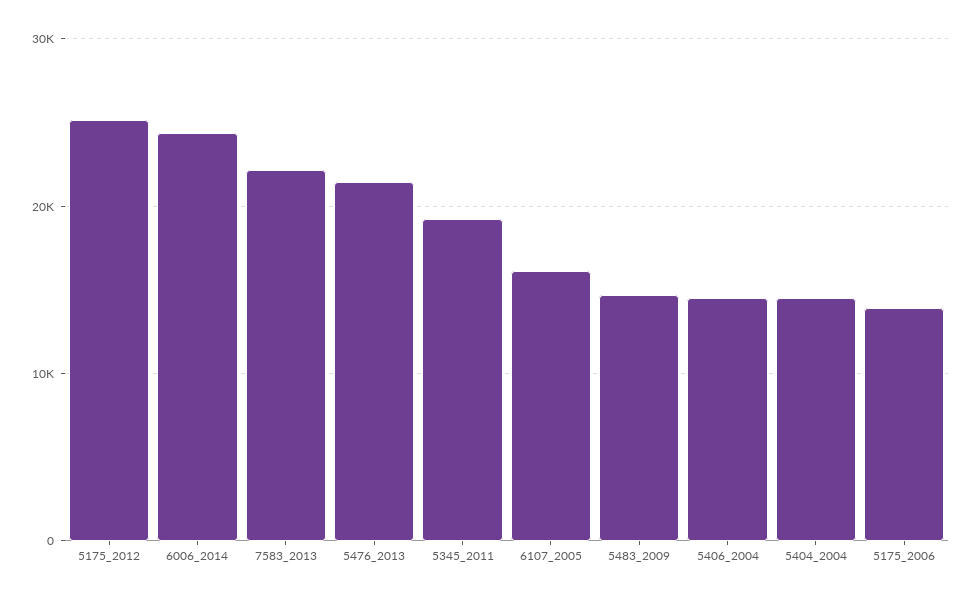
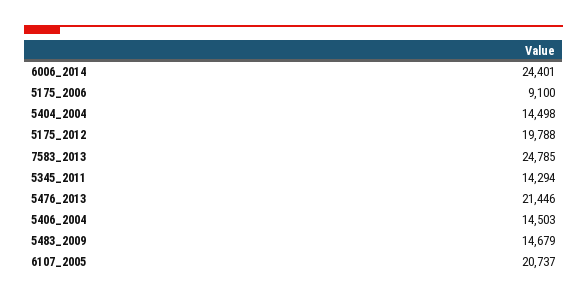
  {
-   "5175_2012": 25000,
+   "5175_2012": 19788,
    "6006_2014": 24401,
-   "7583_2013": 22000,
+   "7583_2013": 24785,
    "5476_2013": 21446,
-   "5345_2011": 19000,
+   "5345_2011": 14294,
-   "6107_2005": 16000,
+   "6107_2005": 20737,
    "5483_2009": 14679,
    "5406_2004": 14503,
    "5404_2004": 14498,
-   "5175_2006": 14000
+   "5175_2006": 9100
  }

